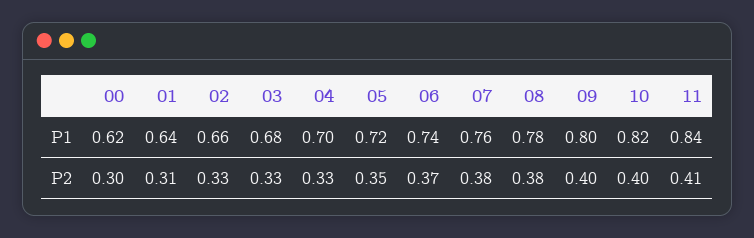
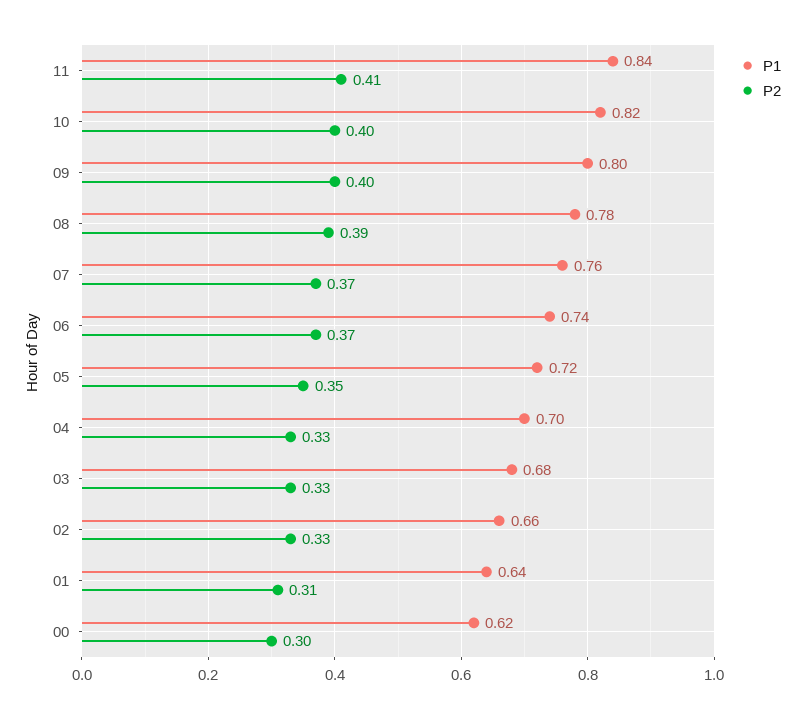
  {
    "P1": {
      "00": 0.62,
      "01": 0.64,
      "02": 0.66,
      "03": 0.68,
      "04": 0.7,
      "05": 0.72,
      "06": 0.74,
      "07": 0.76,
      "08": 0.78,
      "09": 0.8,
      "10": 0.82,
      "11": 0.84
    },
    "P2": {
      "00": 0.3,
      "01": 0.31,
      "02": 0.33,
      "03": 0.33,
      "04": 0.33,
      "05": 0.35,
      "06": 0.37,
-     "07": 0.38,
+     "07": 0.37,
-     "08": 0.38,
+     "08": 0.39,
      "09": 0.4,
      "10": 0.4,
      "11": 0.41
    }
  }

